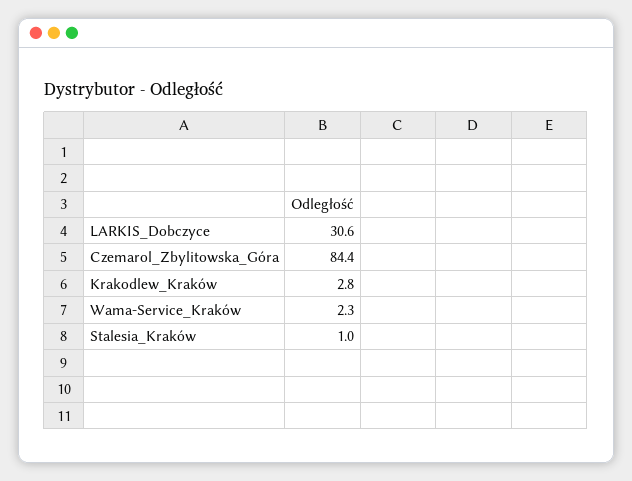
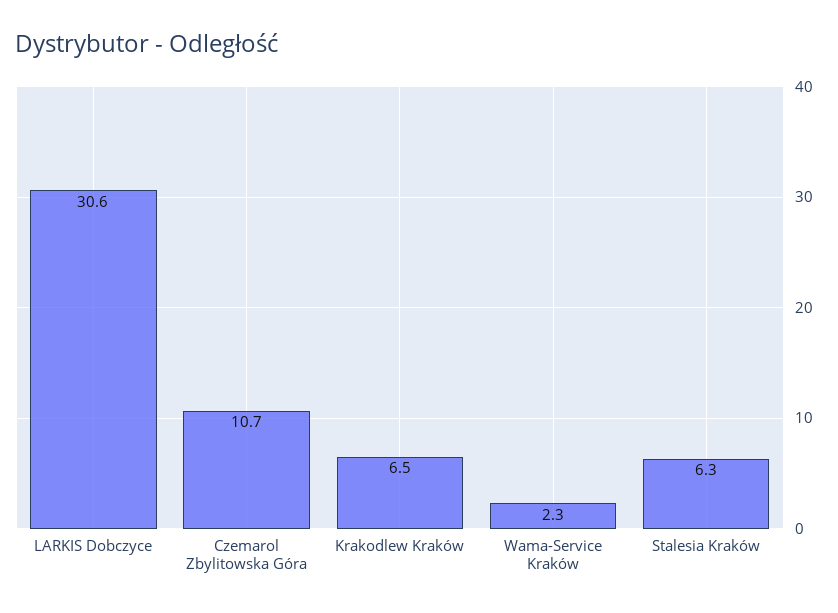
  {
    "LARKIS_Dobczyce": 30.6,
-   "Czemarol_Zbylitowska_Góra": 84.4,
+   "Czemarol_Zbylitowska_Góra": 10.7,
-   "Krakodlew_Kraków": 2.8,
+   "Krakodlew_Kraków": 6.5,
    "Wama-Service_Kraków": 2.3,
-   "Stalesia_Kraków": 1
+   "Stalesia_Kraków": 6.3
  }

